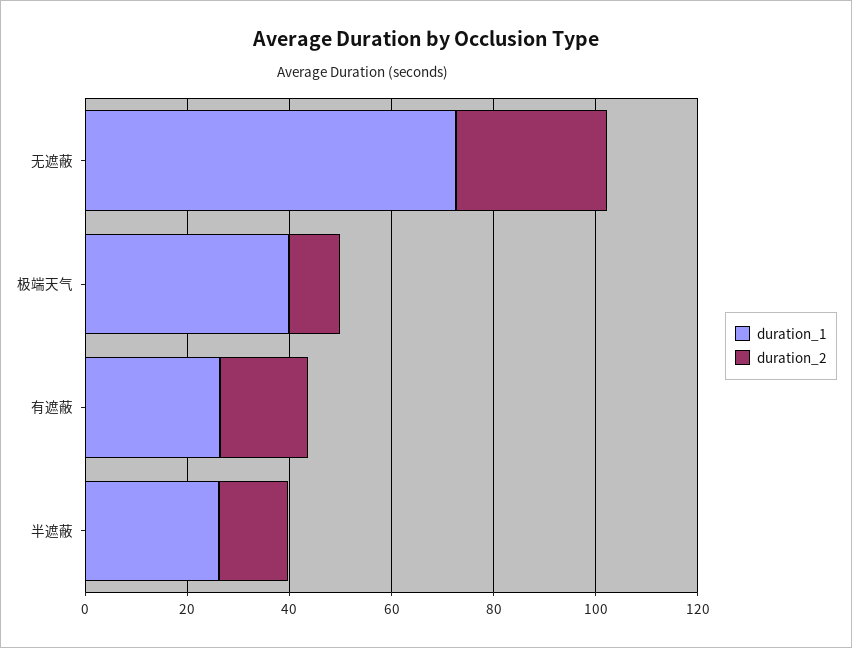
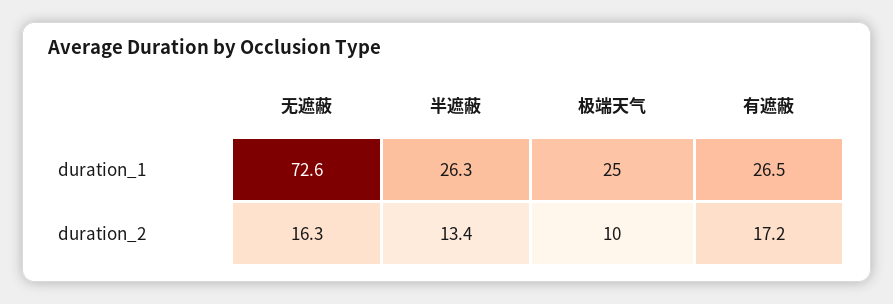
  {
    "duration_1": {
      "无遮蔽": 72.6,
-     "极端天气": 40,
+     "极端天气": 25,
      "有遮蔽": 26.5,
      "半遮蔽": 26.3
    },
    "duration_2": {
-     "无遮蔽": 30,
+     "无遮蔽": 16.3,
      "极端天气": 10,
      "有遮蔽": 17.2,
      "半遮蔽": 13.4
    }
  }

